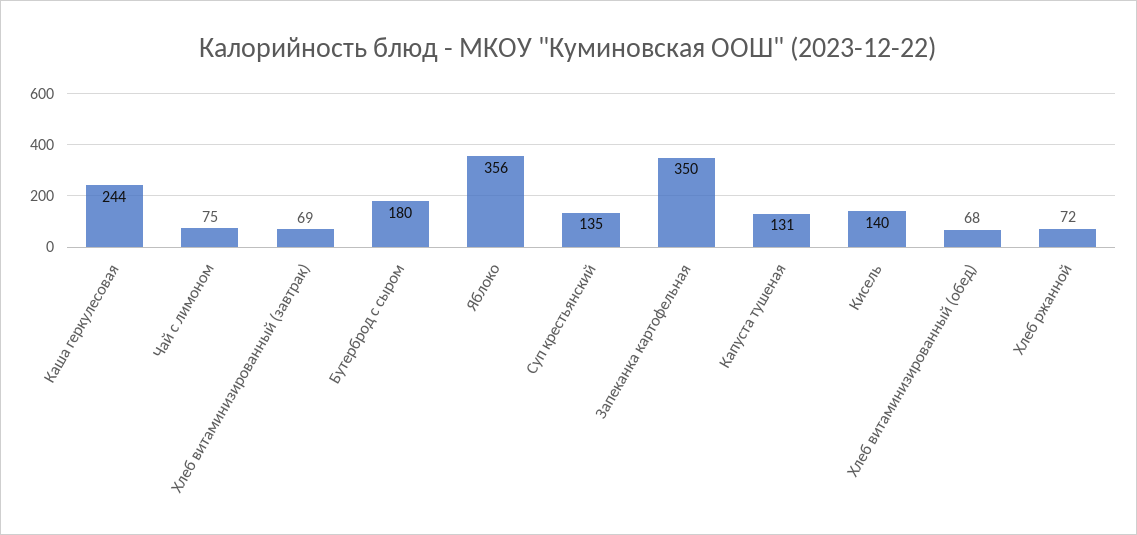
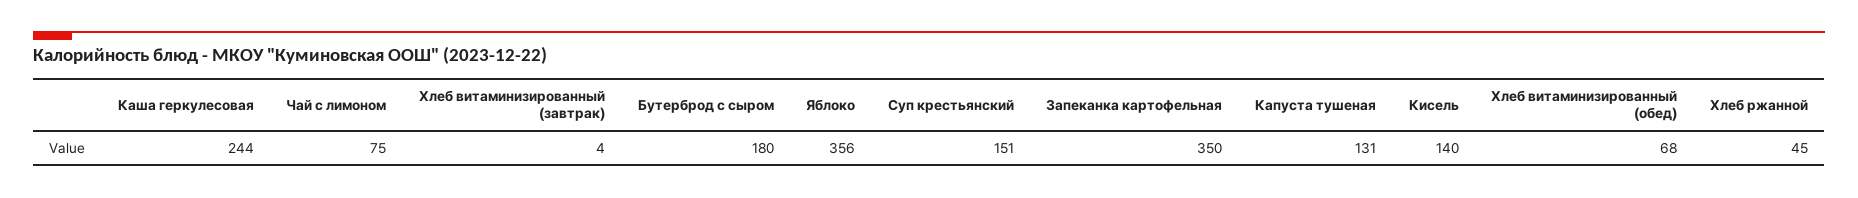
  {
    "Каша геркулесовая": 244,
    "Чай с лимоном": 75,
-   "Хлеб витаминизированный (завтрак)": 69,
+   "Хлеб витаминизированный (завтрак)": 4,
    "Бутерброд с сыром": 180,
    "Яблоко": 356,
-   "Суп крестьянский": 135,
+   "Суп крестьянский": 151,
    "Запеканка картофельная": 350,
    "Капуста тушеная": 131,
    "Кисель": 140,
    "Хлеб витаминизированный (обед)": 68,
-   "Хлеб ржанной": 72
+   "Хлеб ржанной": 45
  }

